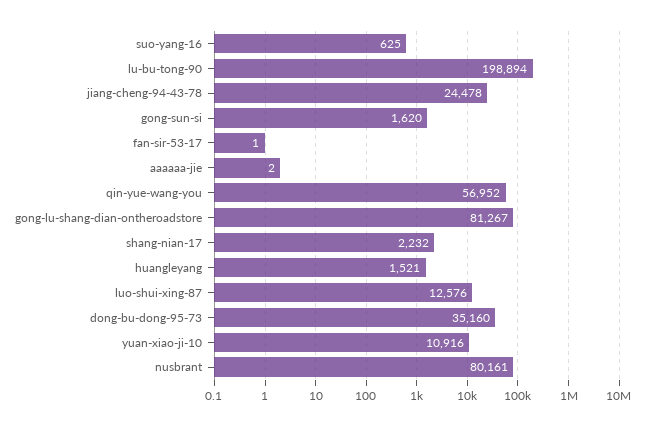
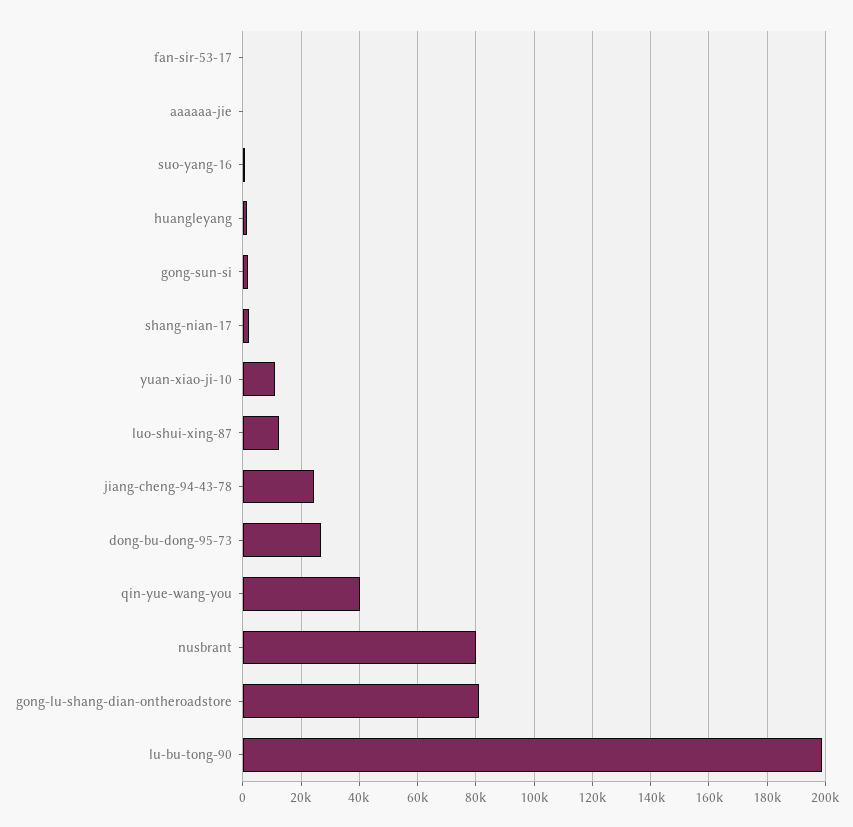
  {
    "suo-yang-16": 625,
    "lu-bu-tong-90": 198894,
    "jiang-cheng-94-43-78": 24478,
    "gong-sun-si": 1620,
    "fan-sir-53-17": 1,
    "aaaaaa-jie": 2,
-   "qin-yue-wang-you": 56952,
+   "qin-yue-wang-you": 40000,
    "gong-lu-shang-dian-ontheroadstore": 81267,
    "shang-nian-17": 2232,
    "huangleyang": 1521,
    "luo-shui-xing-87": 12576,
-   "dong-bu-dong-95-73": 35160,
+   "dong-bu-dong-95-73": 27500,
    "yuan-xiao-ji-10": 10916,
    "nusbrant": 80161
  }

